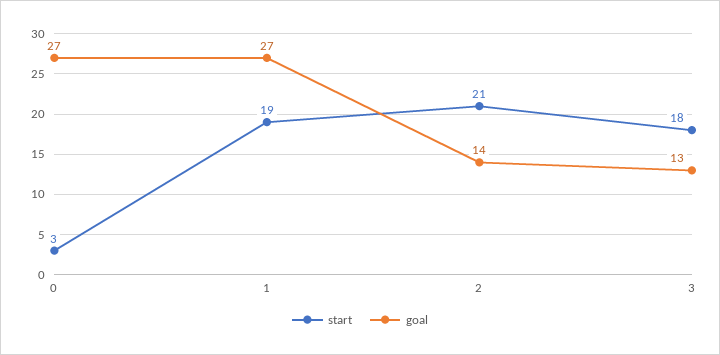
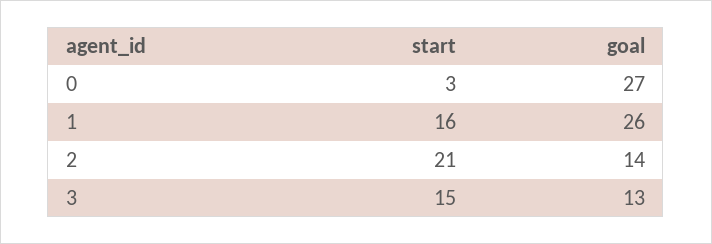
  {
    "start": {
      "0": 3,
-     "1": 19,
+     "1": 16,
      "2": 21,
-     "3": 18
+     "3": 15
    },
    "goal": {
      "0": 27,
-     "1": 27,
+     "1": 26,
      "2": 14,
      "3": 13
    }
  }

